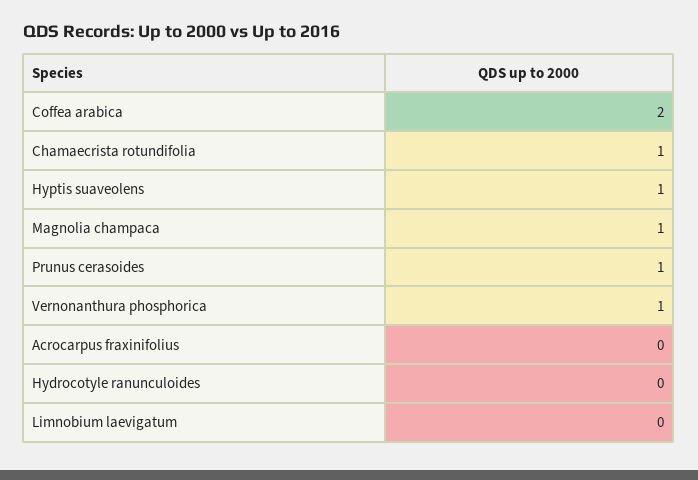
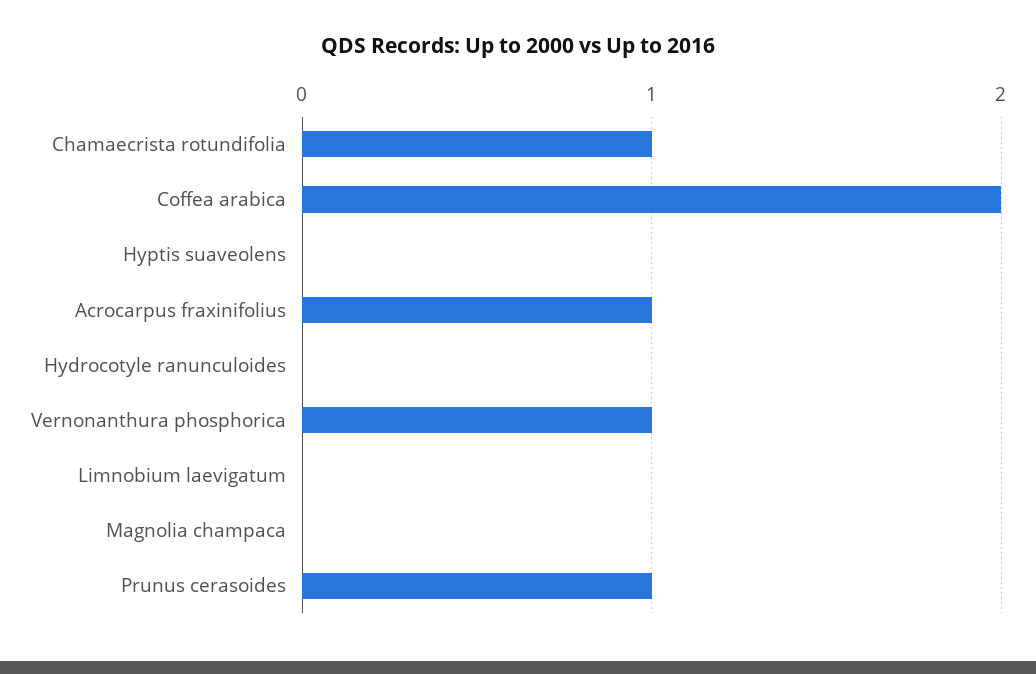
  {
    "Coffea arabica": 2,
    "Chamaecrista rotundifolia": 1,
-   "Hyptis suaveolens": 1,
+   "Hyptis suaveolens": 0,
-   "Magnolia champaca": 1,
+   "Magnolia champaca": 0,
    "Prunus cerasoides": 1,
    "Vernonanthura phosphorica": 1,
-   "Acrocarpus fraxinifolius": 0,
+   "Acrocarpus fraxinifolius": 1,
    "Hydrocotyle ranunculoides": 0,
    "Limnobium laevigatum": 0
  }

